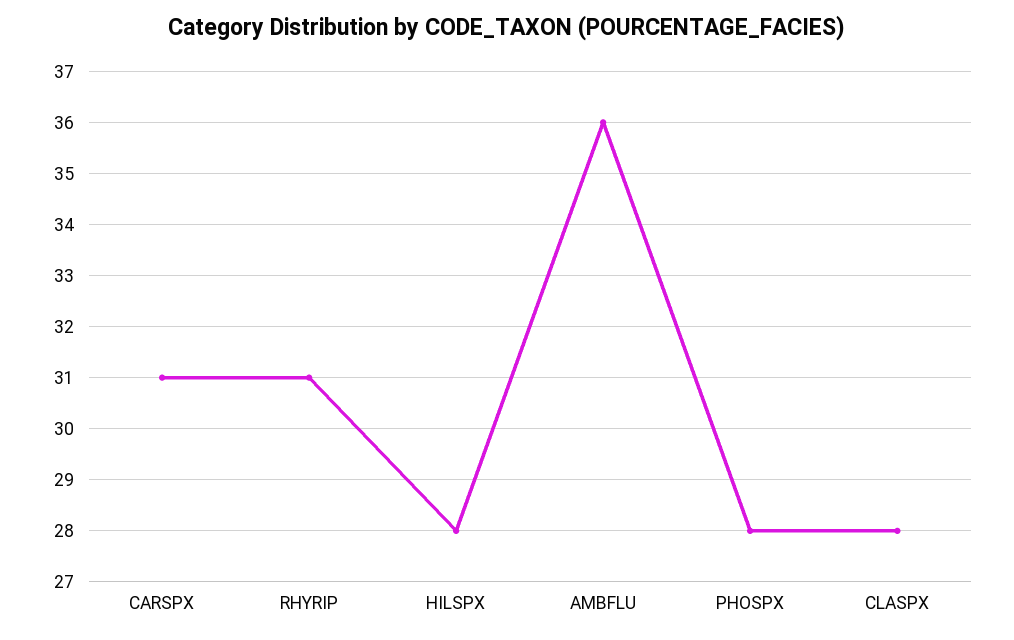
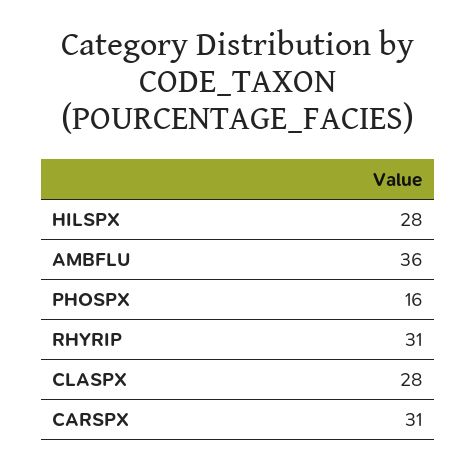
  {
    "CARSPX": 31,
    "RHYRIP": 31,
    "HILSPX": 28,
    "AMBFLU": 36,
-   "PHOSPX": 28,
+   "PHOSPX": 16,
    "CLASPX": 28
  }

